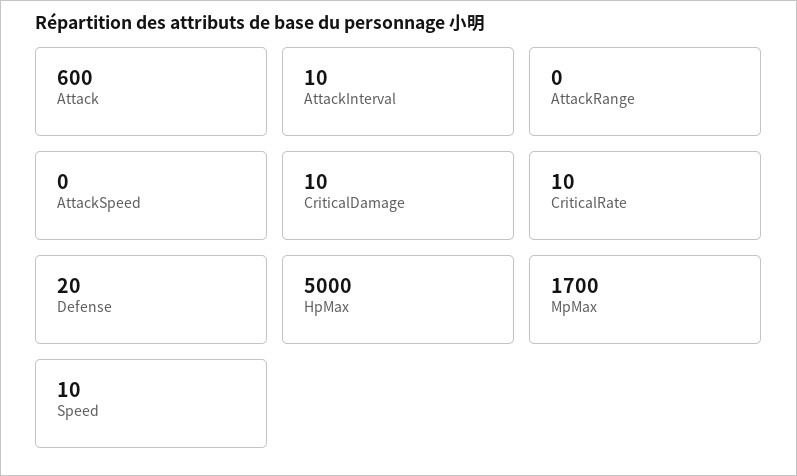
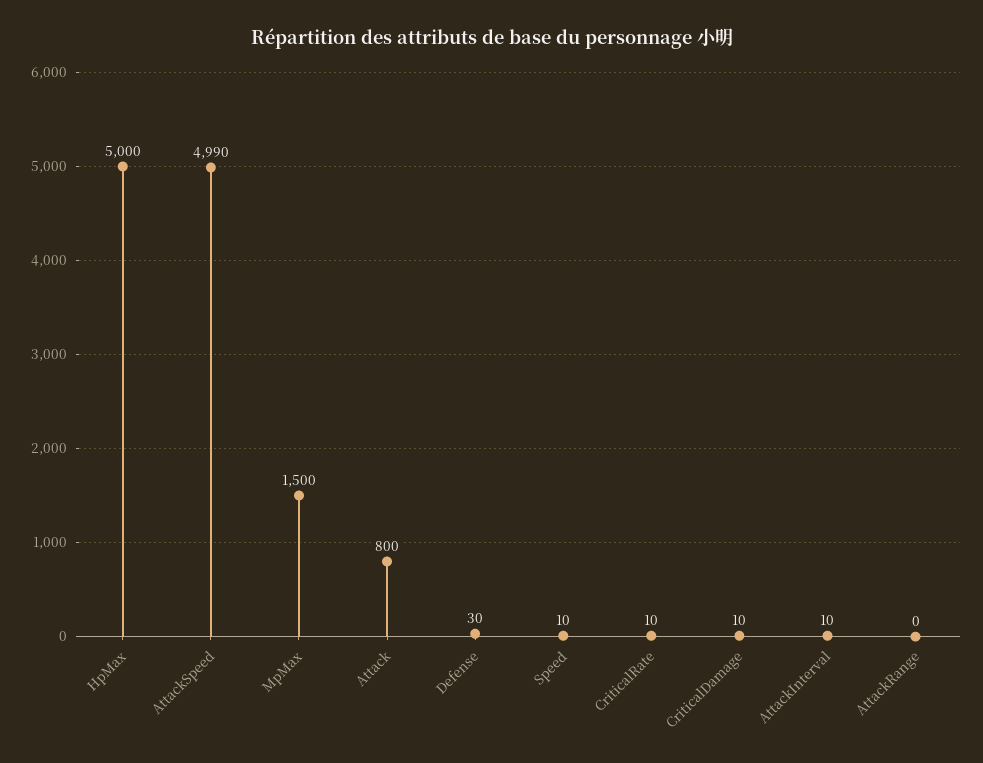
  {
-   "Attack": 600,
+   "Attack": 800,
    "AttackInterval": 10,
    "AttackRange": 0,
-   "AttackSpeed": 0,
+   "AttackSpeed": 4990,
    "CriticalDamage": 10,
    "CriticalRate": 10,
-   "Defense": 20,
+   "Defense": 30,
    "HpMax": 5000,
-   "MpMax": 1700,
+   "MpMax": 1500,
    "Speed": 10
  }

